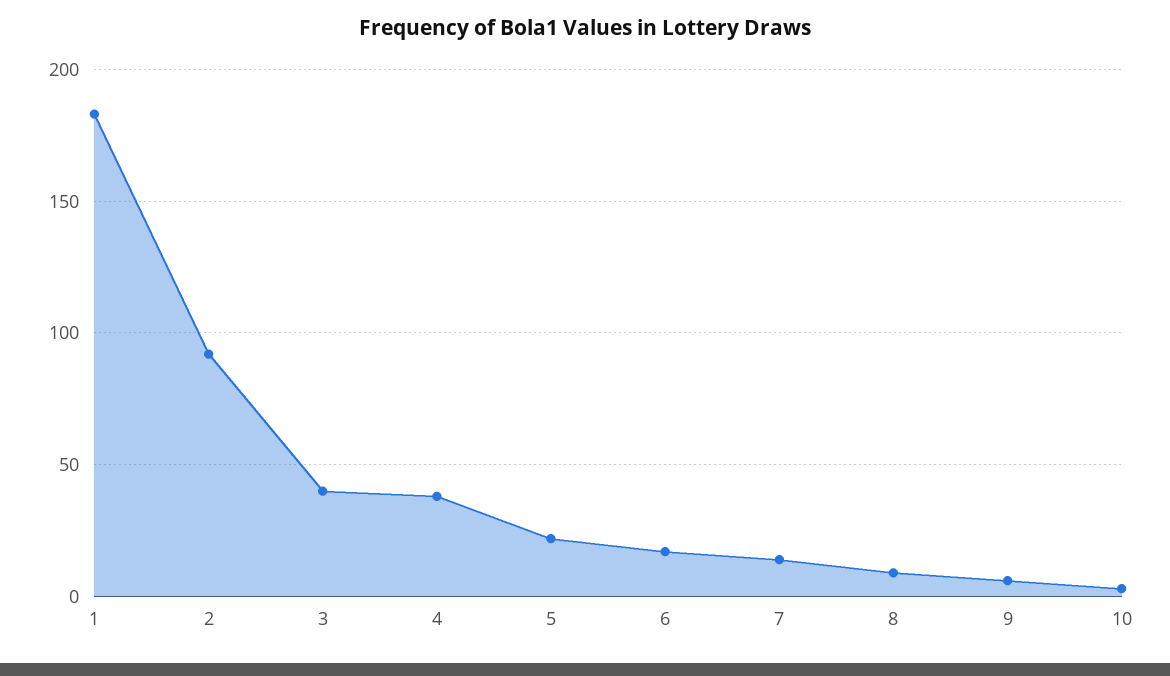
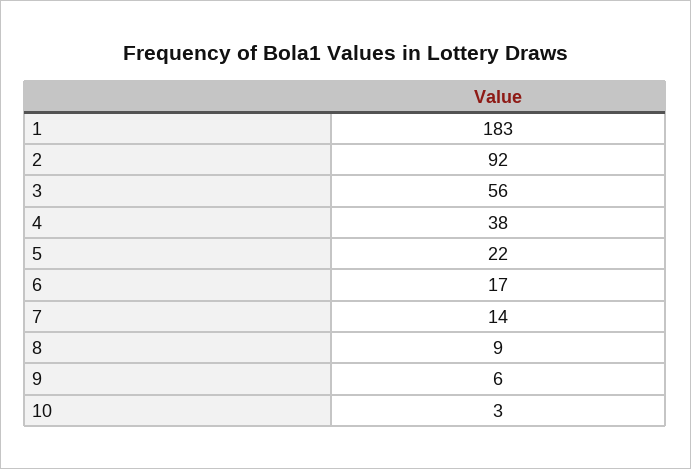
  {
    "1": 183,
    "2": 92,
-   "3": 40,
+   "3": 56,
    "4": 38,
    "5": 22,
    "6": 17,
    "7": 14,
    "8": 9,
    "9": 6,
    "10": 3
  }

